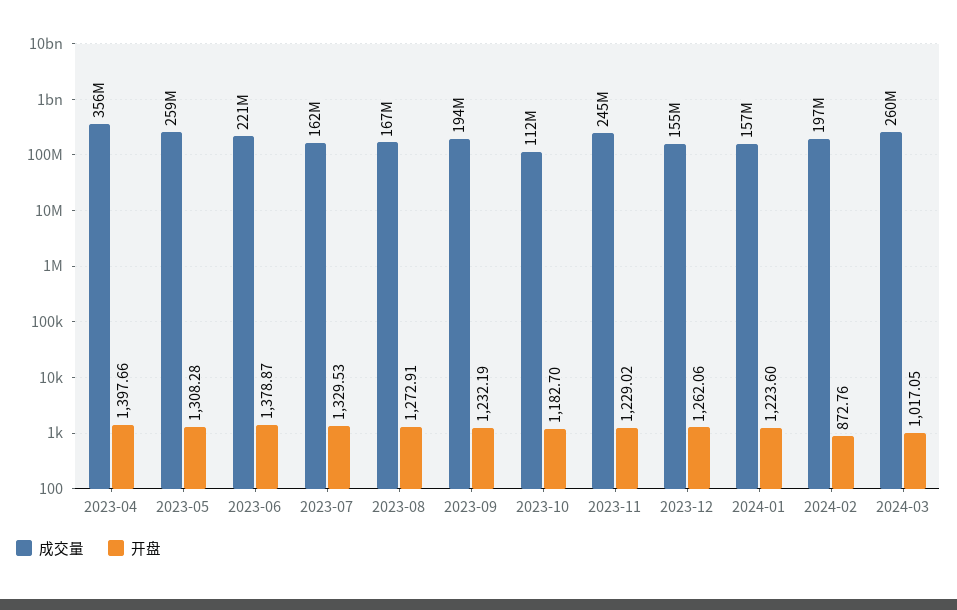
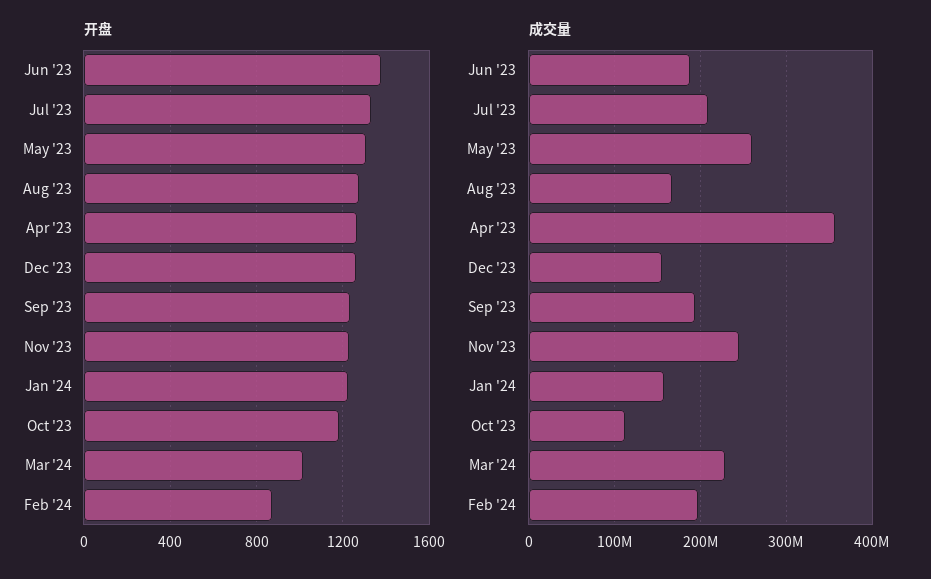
  {
    "成交量": {
      "2023-04": 356000000,
      "2023-05": 259000000,
-     "2023-06": 221000000,
+     "2023-06": 190000000,
-     "2023-07": 162000000,
+     "2023-07": 210000000,
      "2023-08": 167000000,
      "2023-09": 194000000,
      "2023-10": 112000000,
      "2023-11": 245000000,
      "2023-12": 155000000,
      "2024-01": 157000000,
      "2024-02": 197000000,
-     "2024-03": 260000000
+     "2024-03": 230000000
    },
    "开盘": {
-     "2023-04": 1397.66,
+     "2023-04": 1250,
      "2023-05": 1308.28,
      "2023-06": 1378.87,
      "2023-07": 1329.53,
      "2023-08": 1272.91,
      "2023-09": 1232.19,
      "2023-10": 1182.7,
      "2023-11": 1229.02,
      "2023-12": 1262.06,
      "2024-01": 1223.6,
      "2024-02": 872.76,
      "2024-03": 1017.05
    }
  }

